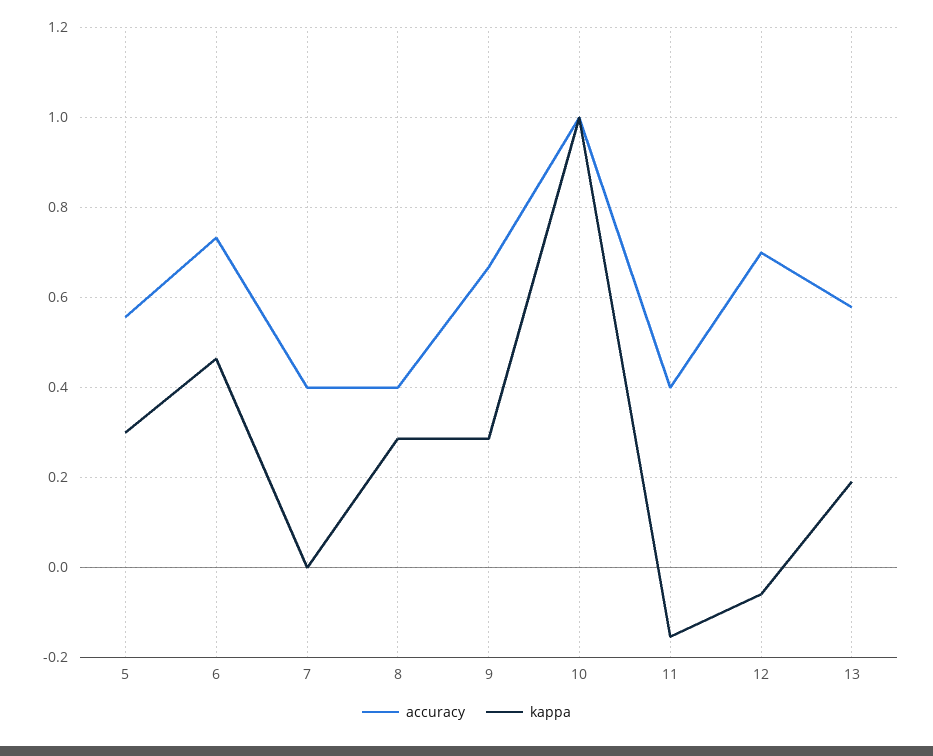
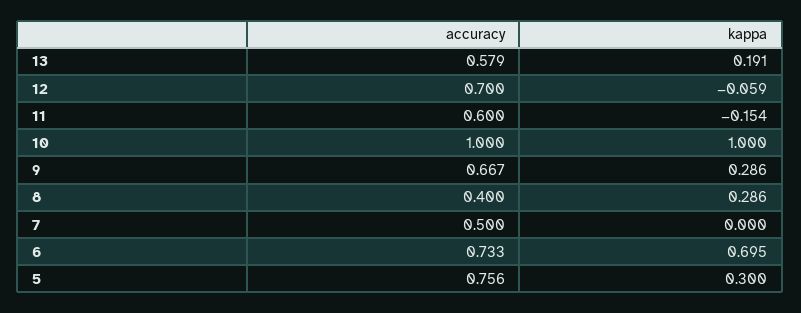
  {
    "accuracy": {
-     "5": 0.56,
+     "5": 0.756,
      "6": 0.733,
-     "7": 0.4,
+     "7": 0.5,
      "8": 0.4,
      "9": 0.667,
      "10": 1,
-     "11": 0.4,
+     "11": 0.6,
      "12": 0.7,
      "13": 0.579
    },
    "kappa": {
      "5": 0.3,
-     "6": 0.46,
+     "6": 0.695,
      "7": 0,
      "8": 0.286,
      "9": 0.286,
      "10": 1,
      "11": -0.154,
      "12": -0.059,
      "13": 0.191
    }
  }

